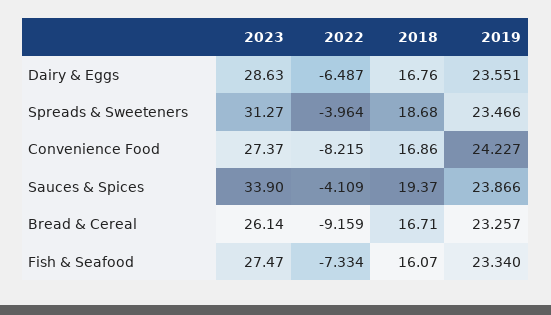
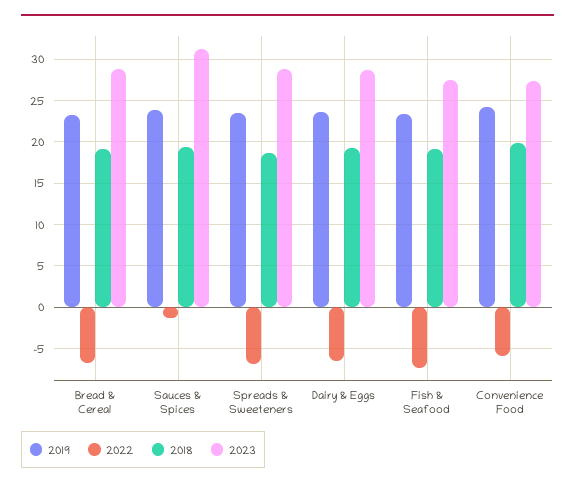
  {
    "2023": {
      "Dairy & Eggs": 28.63,
-     "Spreads & Sweeteners": 31.27,
+     "Spreads & Sweeteners": 29,
      "Convenience Food": 27.37,
-     "Sauces & Spices": 33.9,
+     "Sauces & Spices": 31,
-     "Bread & Cereal": 26.14,
+     "Bread & Cereal": 29,
      "Fish & Seafood": 27.47
    },
    "2022": {
      "Dairy & Eggs": -6.487,
-     "Spreads & Sweeteners": -3.964,
+     "Spreads & Sweeteners": -7,
-     "Convenience Food": -8.215,
+     "Convenience Food": -6,
-     "Sauces & Spices": -4.109,
+     "Sauces & Spices": -1,
-     "Bread & Cereal": -9.159,
+     "Bread & Cereal": -7,
      "Fish & Seafood": -7.334
    },
    "2018": {
-     "Dairy & Eggs": 16.76,
+     "Dairy & Eggs": 19,
      "Spreads & Sweeteners": 18.68,
-     "Convenience Food": 16.86,
+     "Convenience Food": 20,
      "Sauces & Spices": 19.37,
-     "Bread & Cereal": 16.71,
+     "Bread & Cereal": 19,
-     "Fish & Seafood": 16.07
+     "Fish & Seafood": 19
    },
    "2019": {
      "Dairy & Eggs": 23.551,
      "Spreads & Sweeteners": 23.466,
      "Convenience Food": 24.227,
      "Sauces & Spices": 23.866,
      "Bread & Cereal": 23.257,
      "Fish & Seafood": 23.34
    }
  }

